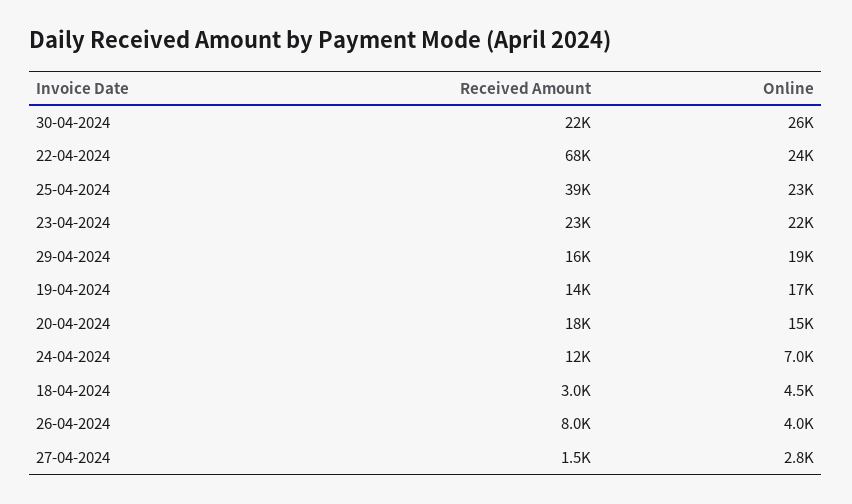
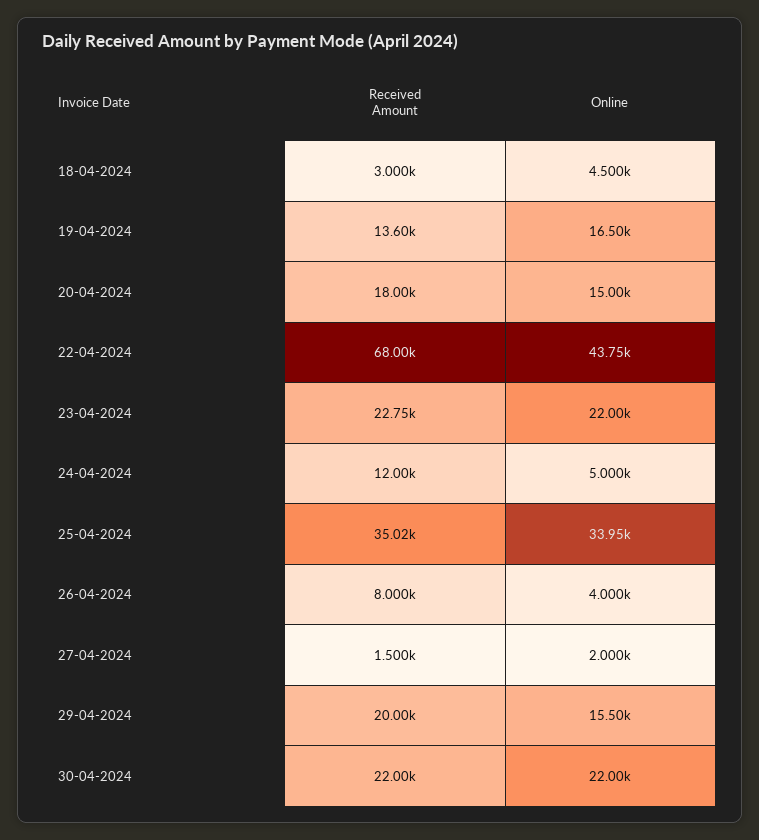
  {
    "Received Amount": {
      "30-04-2024": 22000,
      "22-04-2024": 68000,
-     "25-04-2024": 39000,
+     "25-04-2024": 35020,
      "23-04-2024": 22750,
-     "29-04-2024": 16000,
+     "29-04-2024": 20000,
      "19-04-2024": 13600,
      "20-04-2024": 18000,
      "24-04-2024": 12000,
      "18-04-2024": 3000,
      "26-04-2024": 8000,
      "27-04-2024": 1500
    },
    "Online": {
-     "30-04-2024": 26000,
+     "30-04-2024": 22000,
-     "22-04-2024": 24000,
+     "22-04-2024": 43750,
-     "25-04-2024": 23000,
+     "25-04-2024": 33950,
      "23-04-2024": 22000,
-     "29-04-2024": 19000,
+     "29-04-2024": 15500,
      "19-04-2024": 16500,
      "20-04-2024": 15000,
-     "24-04-2024": 7000,
+     "24-04-2024": 5000,
      "18-04-2024": 4500,
      "26-04-2024": 4000,
-     "27-04-2024": 2800
+     "27-04-2024": 2000
    }
  }

